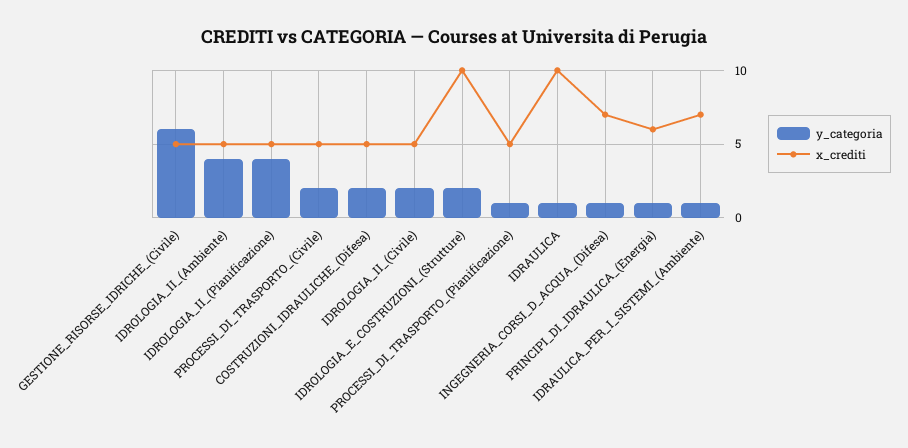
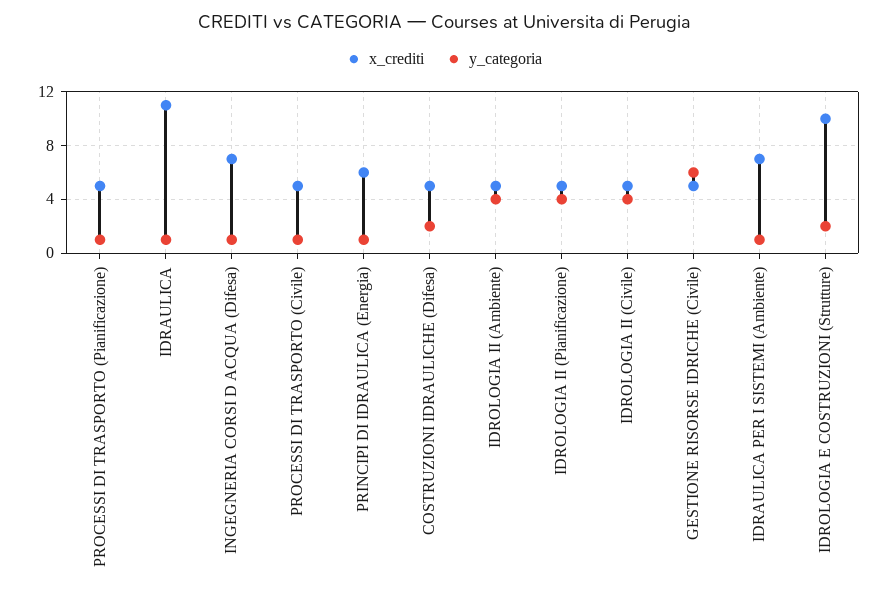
  {
    "y_categoria": {
      "GESTIONE_RISORSE_IDRICHE_(Civile)": 6,
      "IDROLOGIA_II_(Ambiente)": 4,
      "IDROLOGIA_II_(Pianificazione)": 4,
-     "PROCESSI_DI_TRASPORTO_(Civile)": 2,
+     "PROCESSI_DI_TRASPORTO_(Civile)": 1,
      "COSTRUZIONI_IDRAULICHE_(Difesa)": 2,
-     "IDROLOGIA_II_(Civile)": 2,
+     "IDROLOGIA_II_(Civile)": 4,
      "IDROLOGIA_E_COSTRUZIONI_(Strutture)": 2,
      "PROCESSI_DI_TRASPORTO_(Pianificazione)": 1,
      "IDRAULICA": 1,
      "INGEGNERIA_CORSI_D_ACQUA_(Difesa)": 1,
      "PRINCIPI_DI_IDRAULICA_(Energia)": 1,
      "IDRAULICA_PER_I_SISTEMI_(Ambiente)": 1
    },
    "x_crediti": {
      "GESTIONE_RISORSE_IDRICHE_(Civile)": 5,
      "IDROLOGIA_II_(Ambiente)": 5,
      "IDROLOGIA_II_(Pianificazione)": 5,
      "PROCESSI_DI_TRASPORTO_(Civile)": 5,
      "COSTRUZIONI_IDRAULICHE_(Difesa)": 5,
      "IDROLOGIA_II_(Civile)": 5,
      "IDROLOGIA_E_COSTRUZIONI_(Strutture)": 10,
      "PROCESSI_DI_TRASPORTO_(Pianificazione)": 5,
-     "IDRAULICA": 10,
+     "IDRAULICA": 11,
      "INGEGNERIA_CORSI_D_ACQUA_(Difesa)": 7,
      "PRINCIPI_DI_IDRAULICA_(Energia)": 6,
      "IDRAULICA_PER_I_SISTEMI_(Ambiente)": 7
    }
  }

